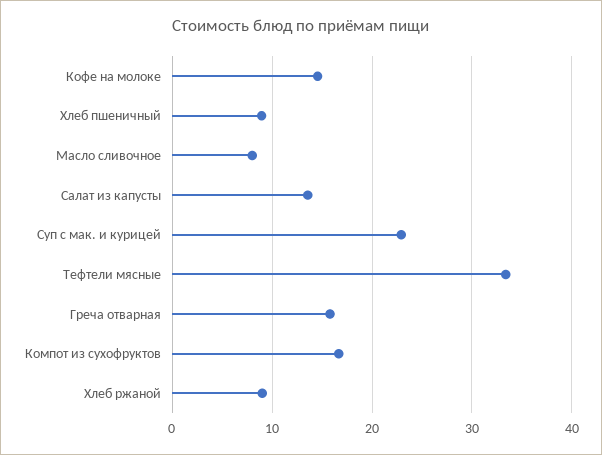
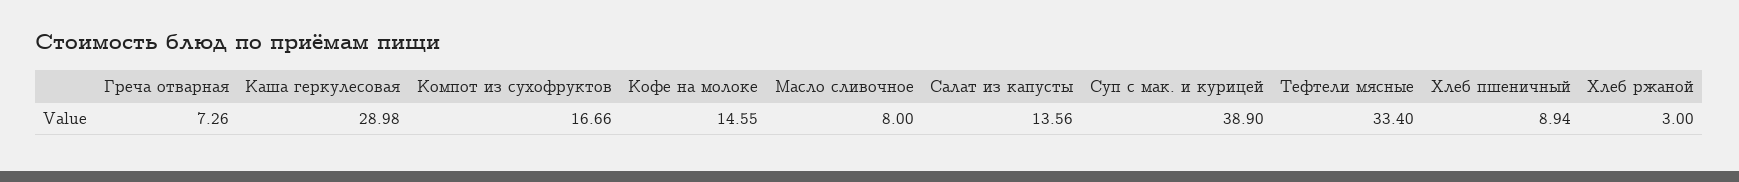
  {
    "Кофе на молоке": 14.55,
    "Хлеб пшеничный": 8.94,
    "Масло сливочное": 8,
    "Салат из капусты": 13.56,
-   "Суп с мак. и курицей": 23,
+   "Суп с мак. и курицей": 38.9,
    "Тефтели мясные": 33.4,
-   "Греча отварная": 16,
+   "Греча отварная": 7.26,
    "Компот из сухофруктов": 16.66,
-   "Хлеб ржаной": 9
+   "Хлеб ржаной": 3,
+   "Каша геркулесовая": 28.98
  }

